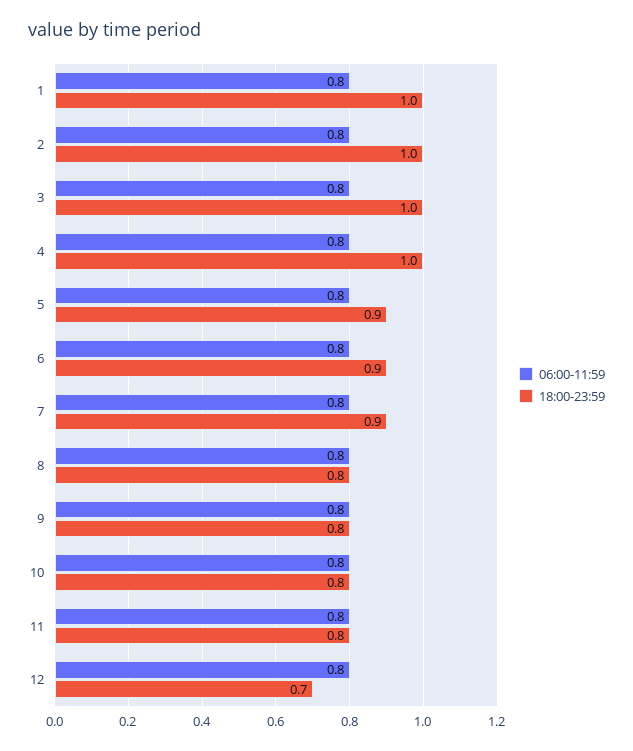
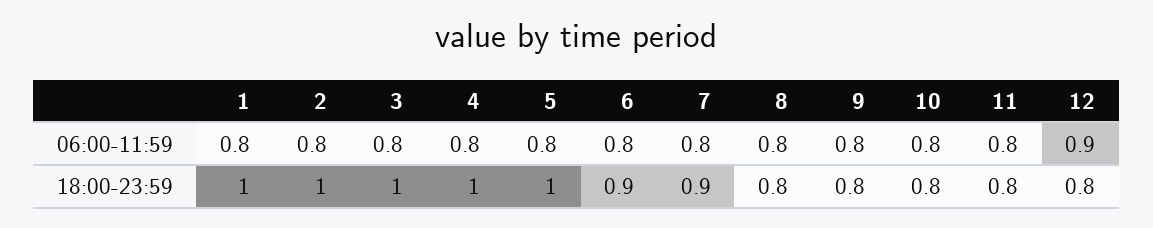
  {
    "06:00-11:59": {
      "1": 0.8,
      "2": 0.8,
      "3": 0.8,
      "4": 0.8,
      "5": 0.8,
      "6": 0.8,
      "7": 0.8,
      "8": 0.8,
      "9": 0.8,
      "10": 0.8,
      "11": 0.8,
-     "12": 0.8
+     "12": 0.9
    },
    "18:00-23:59": {
      "1": 1,
      "2": 1,
      "3": 1,
      "4": 1,
-     "5": 0.9,
+     "5": 1,
      "6": 0.9,
      "7": 0.9,
      "8": 0.8,
      "9": 0.8,
      "10": 0.8,
      "11": 0.8,
-     "12": 0.7
+     "12": 0.8
    }
  }

